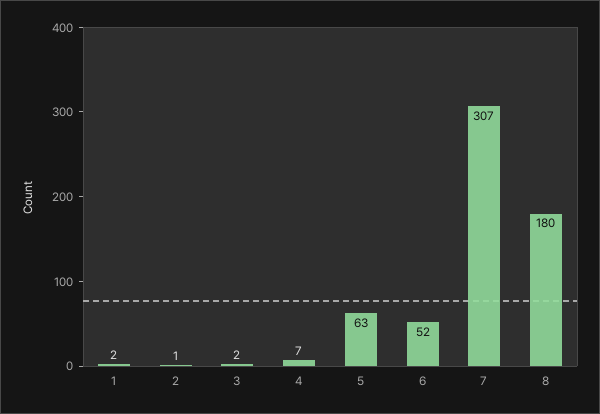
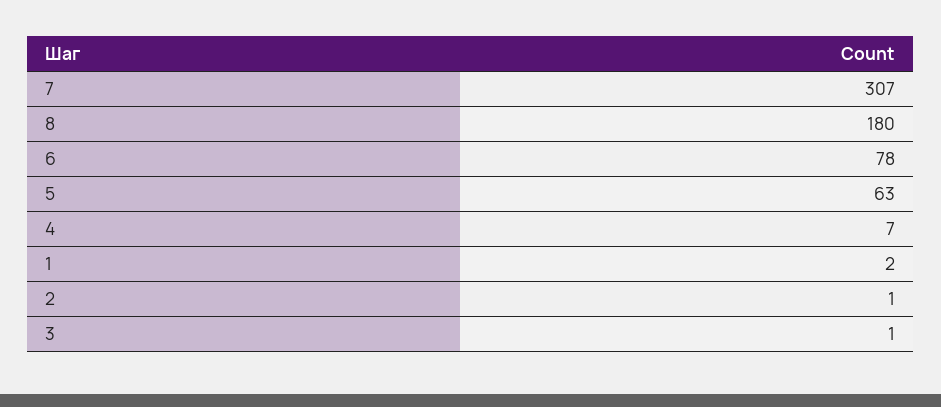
  {
    "1": 2,
    "2": 1,
-   "3": 2,
+   "3": 1,
    "4": 7,
    "5": 63,
-   "6": 52,
+   "6": 78,
    "7": 307,
    "8": 180
  }

